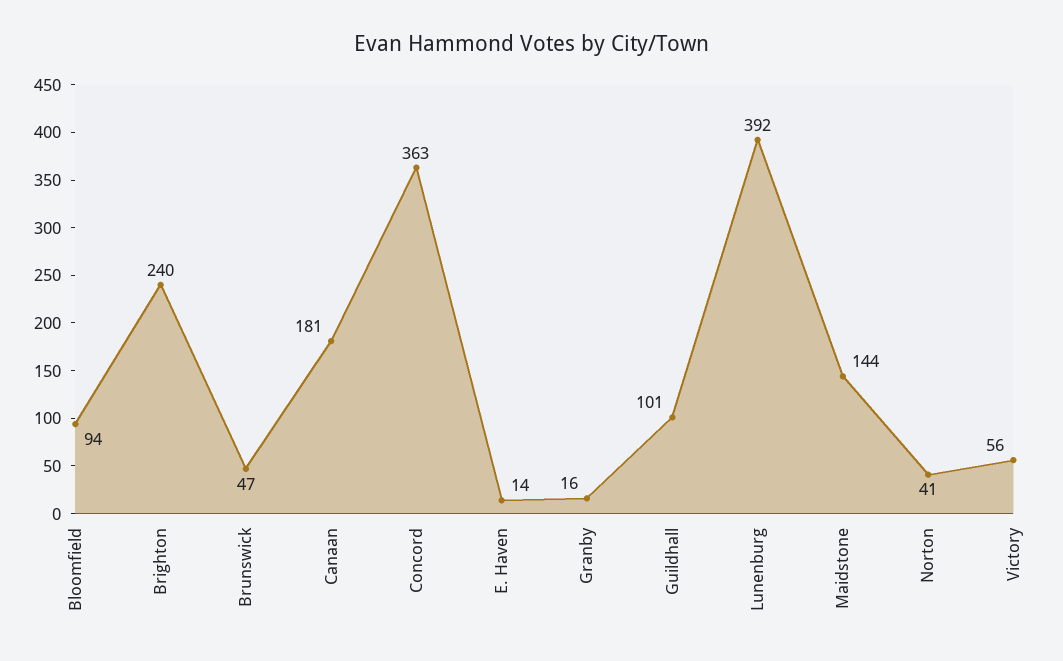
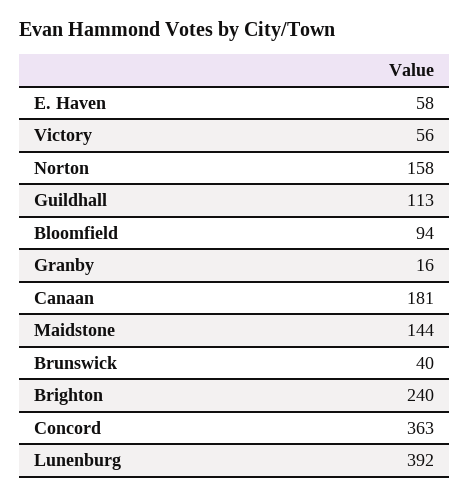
  {
    "Bloomfield": 94,
    "Brighton": 240,
-   "Brunswick": 47,
+   "Brunswick": 40,
    "Canaan": 181,
    "Concord": 363,
-   "E. Haven": 14,
+   "E. Haven": 58,
    "Granby": 16,
-   "Guildhall": 101,
+   "Guildhall": 113,
    "Lunenburg": 392,
    "Maidstone": 144,
-   "Norton": 41,
+   "Norton": 158,
    "Victory": 56
  }

